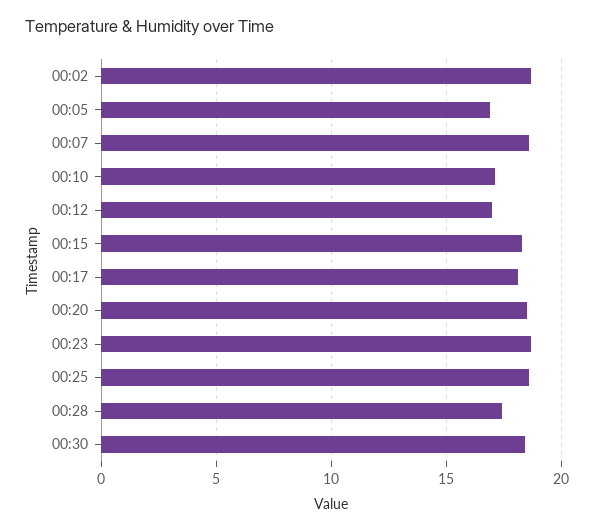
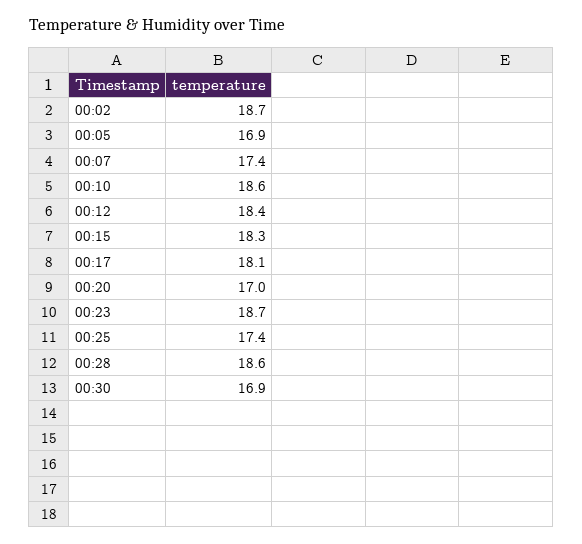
  {
    "00:02": 18.7,
    "00:05": 16.9,
-   "00:07": 18.5,
+   "00:07": 17.4,
-   "00:10": 17,
+   "00:10": 18.6,
-   "00:12": 17,
+   "00:12": 18.4,
    "00:15": 18.3,
    "00:17": 18.1,
-   "00:20": 18.5,
+   "00:20": 17,
    "00:23": 18.7,
-   "00:25": 18.5,
+   "00:25": 17.4,
-   "00:28": 17.5,
+   "00:28": 18.6,
-   "00:30": 18.5
+   "00:30": 16.9
  }

